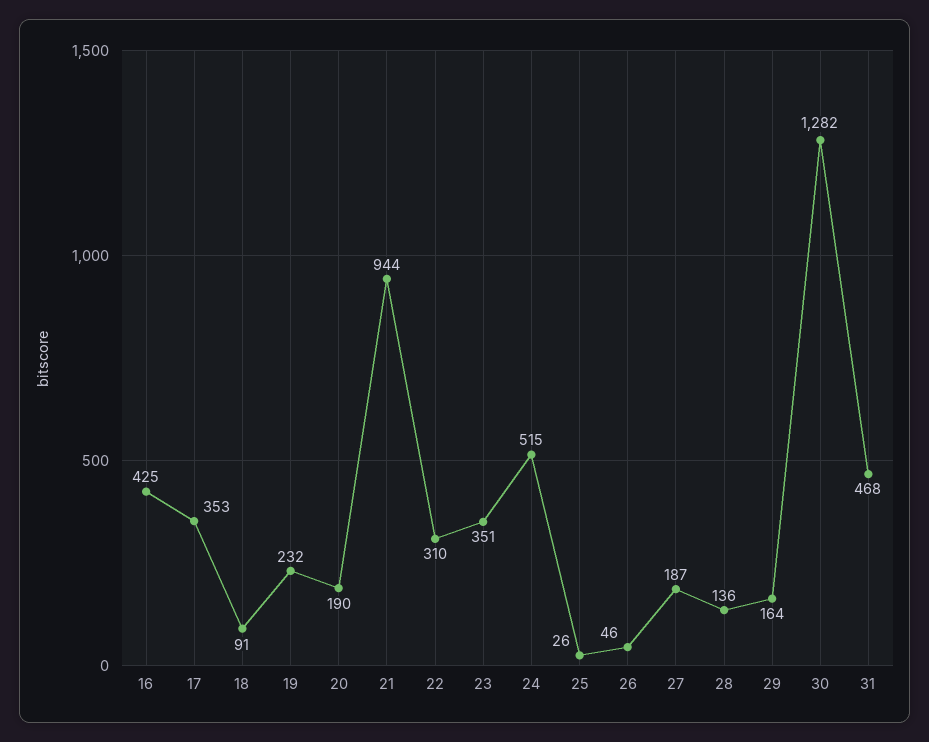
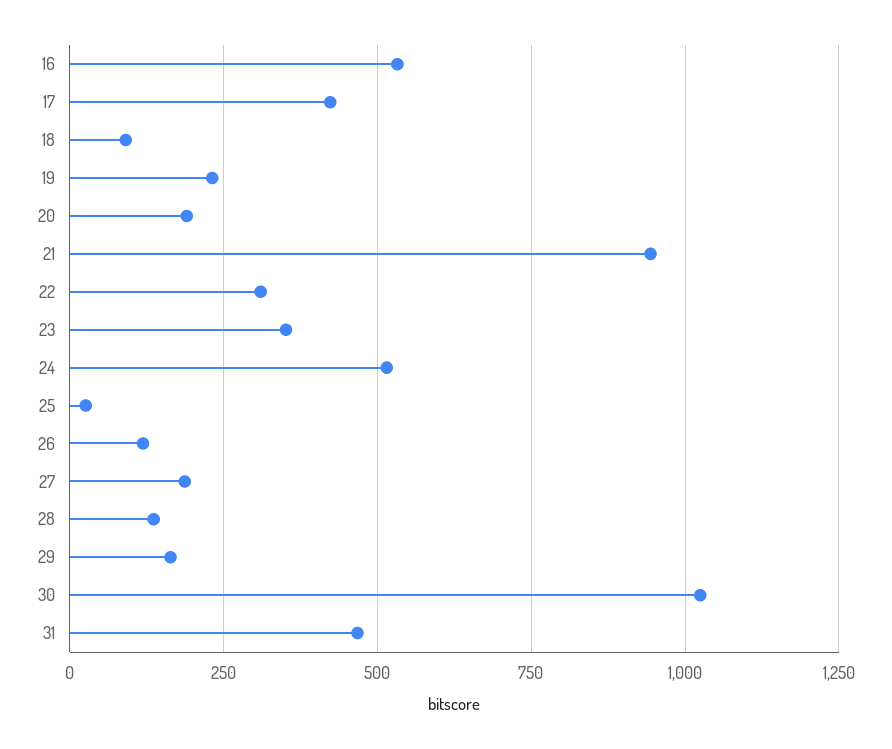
  {
-   "16": 425,
+   "16": 525,
-   "17": 353,
+   "17": 425,
    "18": 91,
    "19": 232,
    "20": 190,
    "21": 944,
    "22": 310,
    "23": 351,
    "24": 515,
    "25": 26,
-   "26": 46,
+   "26": 125,
    "27": 187,
    "28": 136,
    "29": 164,
-   "30": 1282,
+   "30": 1025,
    "31": 468
  }

